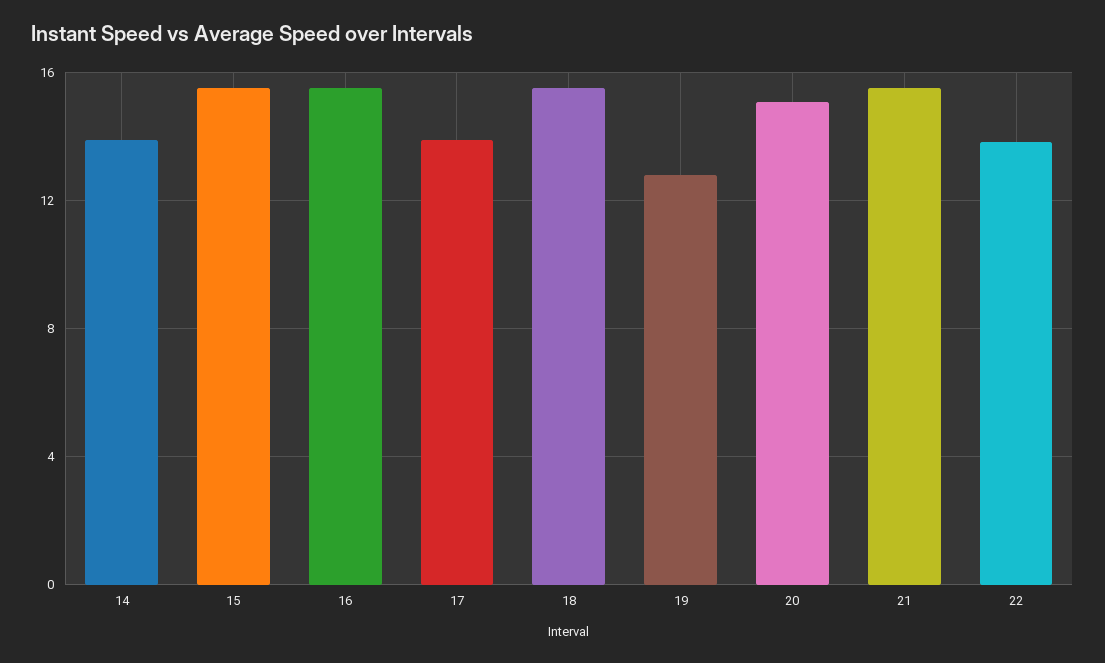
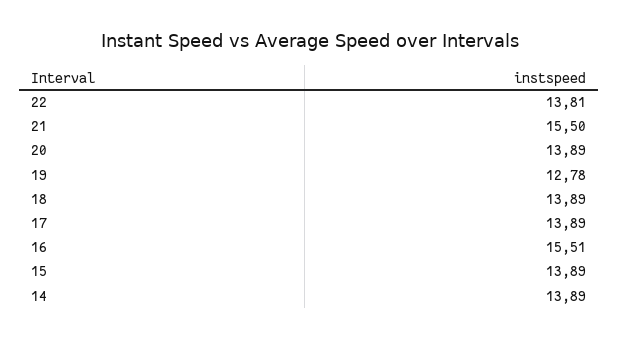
  {
    "14": 13.89,
-   "15": 15.5,
+   "15": 13.89,
    "16": 15.51,
    "17": 13.89,
-   "18": 15.5,
+   "18": 13.89,
    "19": 12.78,
-   "20": 15,
+   "20": 13.89,
    "21": 15.5,
    "22": 13.81
  }

